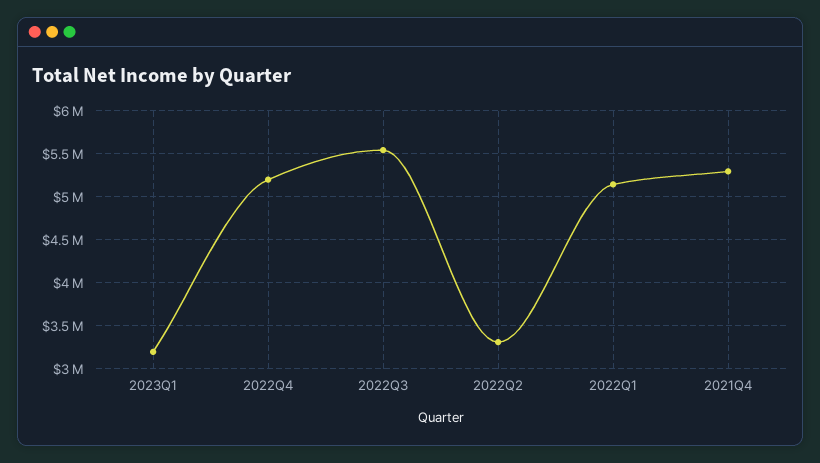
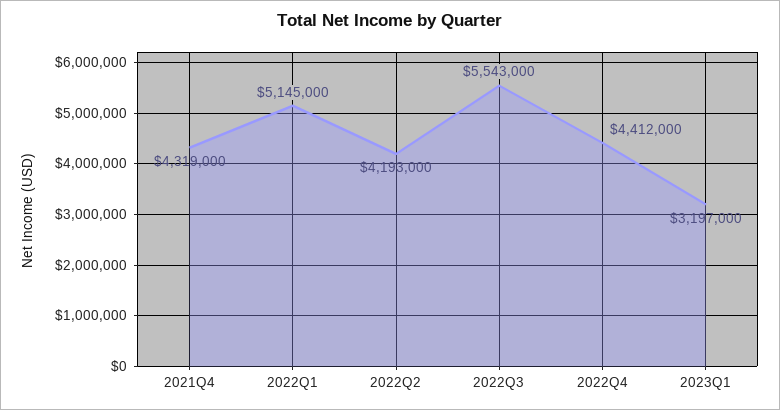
  {
    "2023Q1": 3197000,
-   "2022Q4": 5200000,
+   "2022Q4": 4412000,
    "2022Q3": 5543000,
-   "2022Q2": 3300000,
+   "2022Q2": 4193000,
    "2022Q1": 5145000,
-   "2021Q4": 5300000
+   "2021Q4": 4319000
  }

